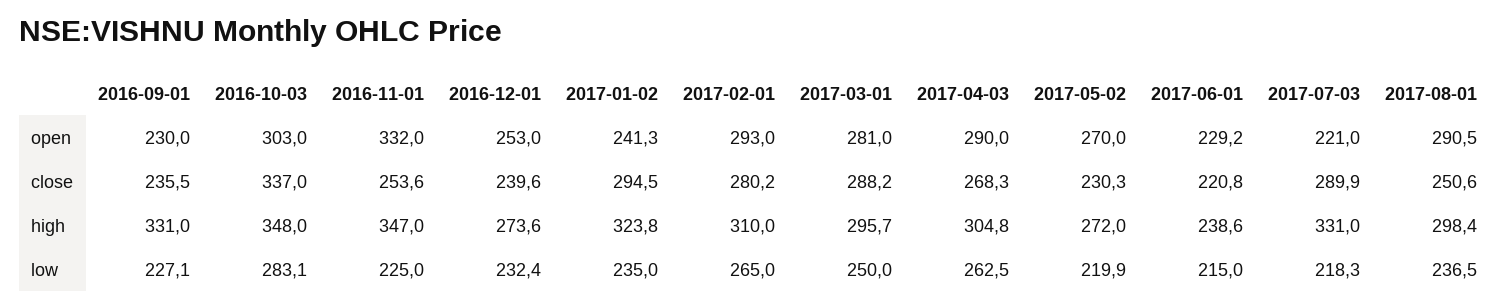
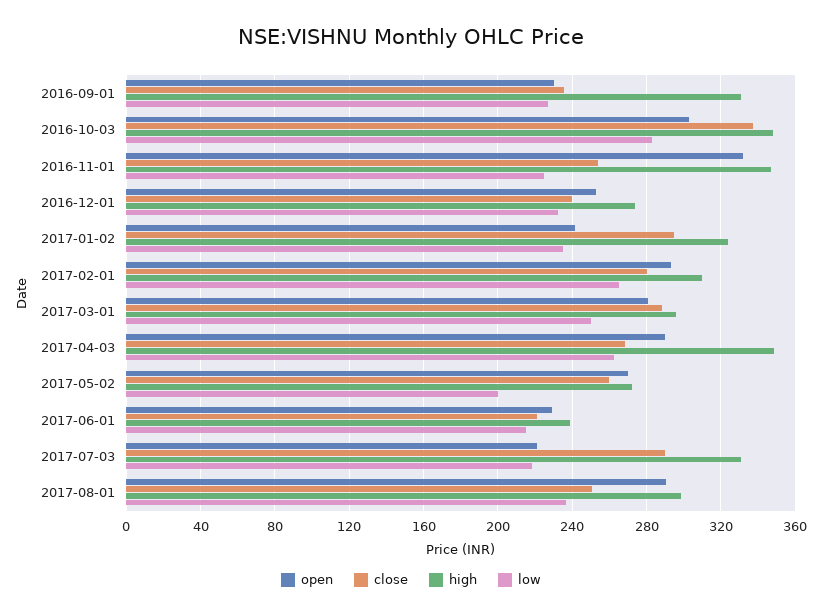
  {
    "open": {
      "2016-09-01": 230,
      "2016-10-03": 303,
      "2016-11-01": 332,
      "2016-12-01": 253,
      "2017-01-02": 241.3,
      "2017-02-01": 293,
      "2017-03-01": 281,
      "2017-04-03": 290,
      "2017-05-02": 270,
      "2017-06-01": 229.2,
      "2017-07-03": 221,
      "2017-08-01": 290.5
    },
    "close": {
      "2016-09-01": 235.5,
      "2016-10-03": 337,
      "2016-11-01": 253.6,
      "2016-12-01": 239.6,
      "2017-01-02": 294.5,
      "2017-02-01": 280.2,
      "2017-03-01": 288.2,
      "2017-04-03": 268.3,
-     "2017-05-02": 230.3,
+     "2017-05-02": 260,
      "2017-06-01": 220.8,
      "2017-07-03": 289.9,
      "2017-08-01": 250.6
    },
    "high": {
      "2016-09-01": 331,
      "2016-10-03": 348,
      "2016-11-01": 347,
      "2016-12-01": 273.6,
      "2017-01-02": 323.8,
      "2017-02-01": 310,
      "2017-03-01": 295.7,
-     "2017-04-03": 304.8,
+     "2017-04-03": 350,
      "2017-05-02": 272,
      "2017-06-01": 238.6,
      "2017-07-03": 331,
      "2017-08-01": 298.4
    },
    "low": {
      "2016-09-01": 227.1,
      "2016-10-03": 283.1,
      "2016-11-01": 225,
      "2016-12-01": 232.4,
      "2017-01-02": 235,
      "2017-02-01": 265,
      "2017-03-01": 250,
      "2017-04-03": 262.5,
-     "2017-05-02": 219.9,
+     "2017-05-02": 200,
      "2017-06-01": 215,
      "2017-07-03": 218.3,
      "2017-08-01": 236.5
    }
  }

